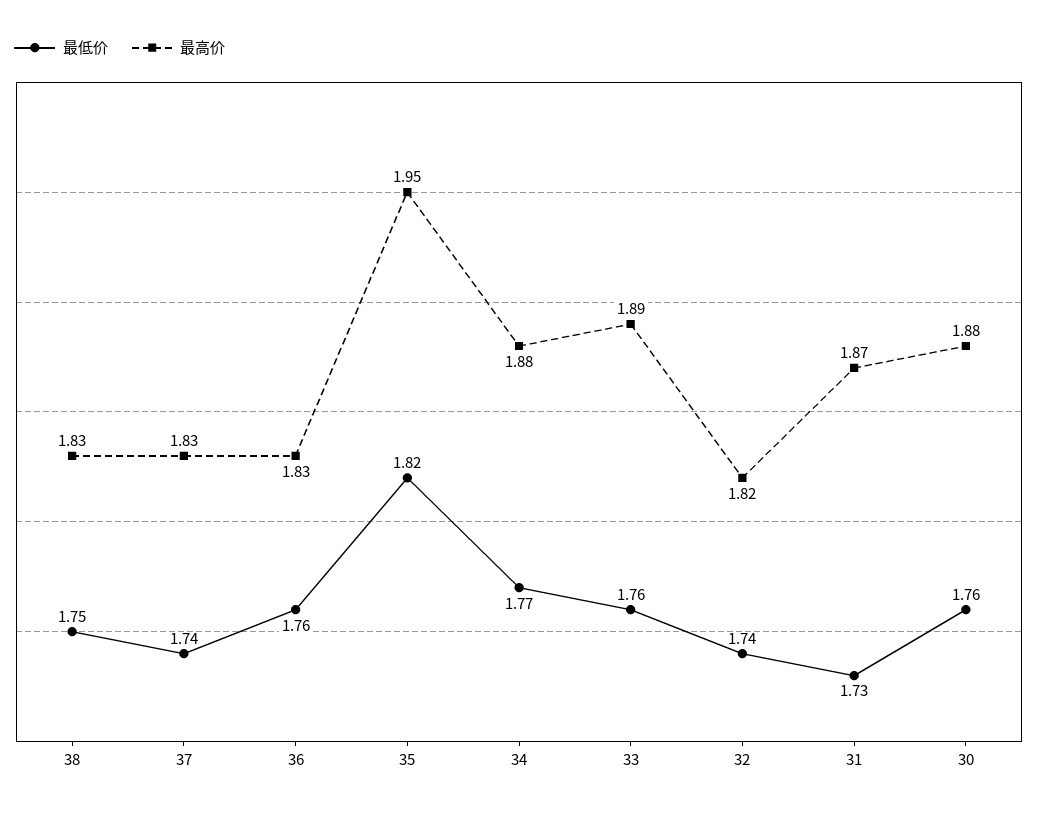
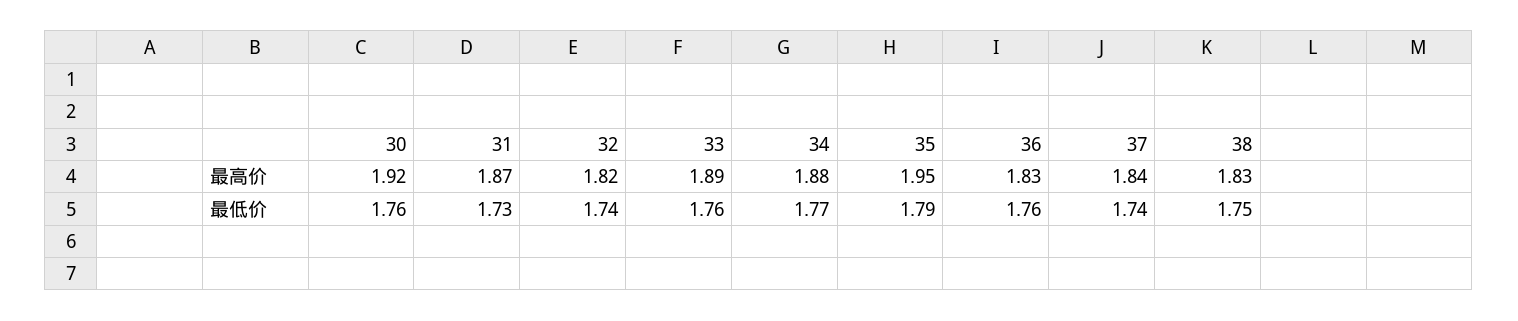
  {
    "最低价": {
      "38": 1.75,
      "37": 1.74,
      "36": 1.76,
-     "35": 1.82,
+     "35": 1.79,
      "34": 1.77,
      "33": 1.76,
      "32": 1.74,
      "31": 1.73,
      "30": 1.76
    },
    "最高价": {
      "38": 1.83,
-     "37": 1.83,
+     "37": 1.84,
      "36": 1.83,
      "35": 1.95,
      "34": 1.88,
      "33": 1.89,
      "32": 1.82,
      "31": 1.87,
-     "30": 1.88
+     "30": 1.92
    }
  }

